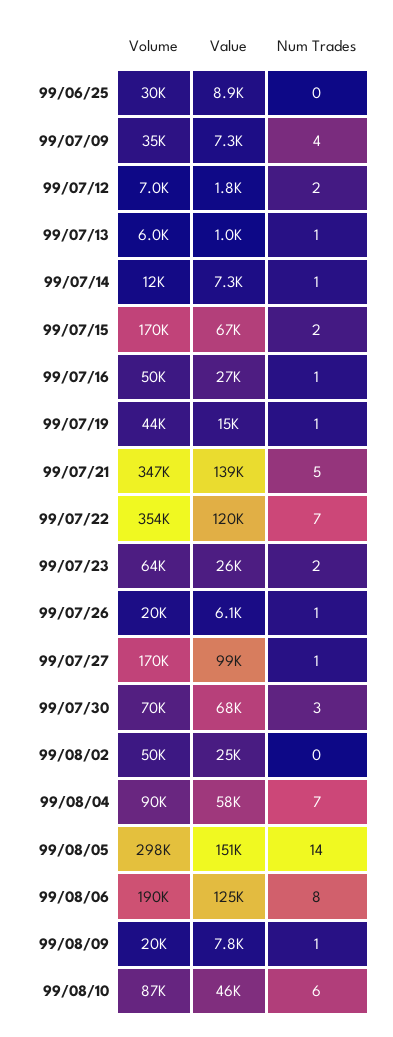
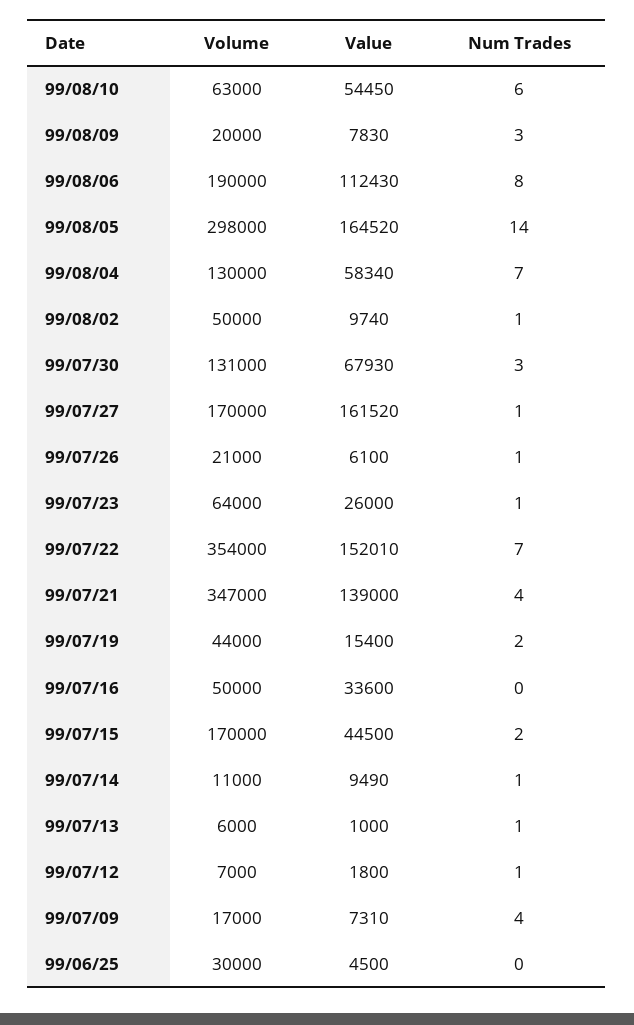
  {
    "Volume": {
      "99/06/25": 30000,
-     "99/07/09": 35000,
+     "99/07/09": 17000,
      "99/07/12": 7000,
      "99/07/13": 6000,
-     "99/07/14": 12000,
+     "99/07/14": 11000,
      "99/07/15": 170000,
      "99/07/16": 50000,
      "99/07/19": 44000,
      "99/07/21": 347000,
      "99/07/22": 354000,
      "99/07/23": 64000,
-     "99/07/26": 20000,
+     "99/07/26": 21000,
      "99/07/27": 170000,
-     "99/07/30": 70000,
+     "99/07/30": 131000,
      "99/08/02": 50000,
-     "99/08/04": 90000,
+     "99/08/04": 130000,
      "99/08/05": 298000,
      "99/08/06": 190000,
      "99/08/09": 20000,
-     "99/08/10": 87000
+     "99/08/10": 63000
    },
    "Value": {
-     "99/06/25": 8900,
+     "99/06/25": 4500,
      "99/07/09": 7310,
      "99/07/12": 1800,
      "99/07/13": 1000,
-     "99/07/14": 7300,
+     "99/07/14": 9490,
-     "99/07/15": 67000,
+     "99/07/15": 44500,
-     "99/07/16": 27000,
+     "99/07/16": 33600,
      "99/07/19": 15400,
      "99/07/21": 139000,
-     "99/07/22": 120000,
+     "99/07/22": 152010,
      "99/07/23": 26000,
      "99/07/26": 6100,
-     "99/07/27": 99000,
+     "99/07/27": 161520,
      "99/07/30": 67930,
-     "99/08/02": 25000,
+     "99/08/02": 9740,
      "99/08/04": 58340,
-     "99/08/05": 151000,
+     "99/08/05": 164520,
-     "99/08/06": 125000,
+     "99/08/06": 112430,
      "99/08/09": 7830,
-     "99/08/10": 46000
+     "99/08/10": 54450
    },
    "Num Trades": {
      "99/06/25": 0,
      "99/07/09": 4,
-     "99/07/12": 2,
+     "99/07/12": 1,
      "99/07/13": 1,
      "99/07/14": 1,
      "99/07/15": 2,
-     "99/07/16": 1,
+     "99/07/16": 0,
-     "99/07/19": 1,
+     "99/07/19": 2,
-     "99/07/21": 5,
+     "99/07/21": 4,
      "99/07/22": 7,
-     "99/07/23": 2,
+     "99/07/23": 1,
      "99/07/26": 1,
      "99/07/27": 1,
      "99/07/30": 3,
-     "99/08/02": 0,
+     "99/08/02": 1,
      "99/08/04": 7,
      "99/08/05": 14,
      "99/08/06": 8,
-     "99/08/09": 1,
+     "99/08/09": 3,
      "99/08/10": 6
    }
  }

